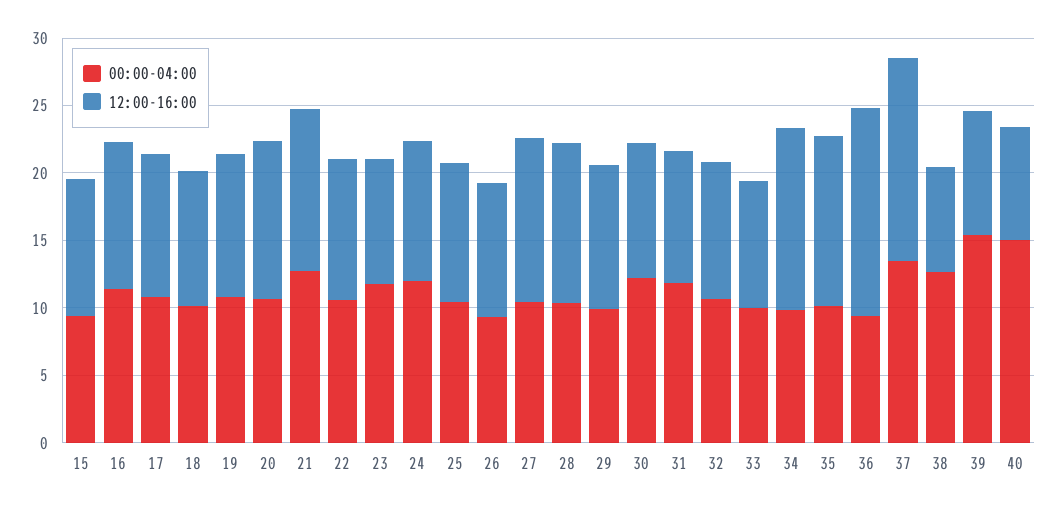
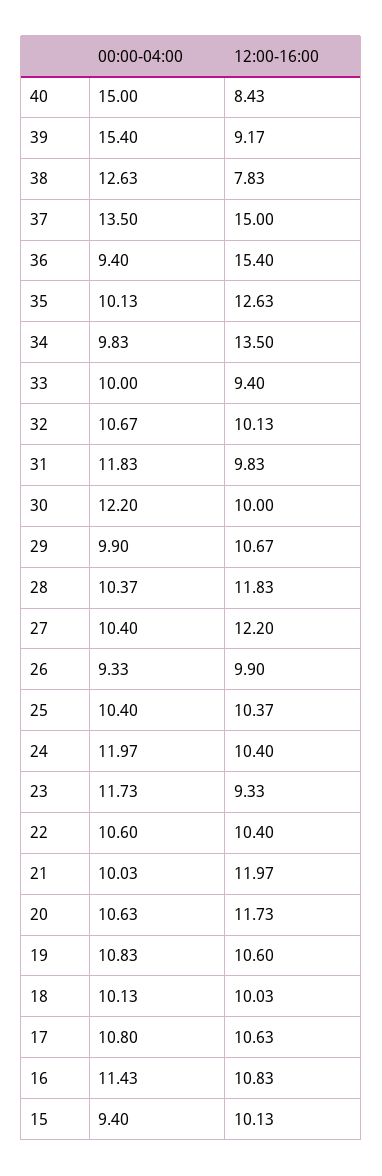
  {
    "00:00-04:00": {
      "15": 9.4,
      "16": 11.43,
      "17": 10.8,
      "18": 10.13,
      "19": 10.83,
      "20": 10.63,
-     "21": 13,
+     "21": 10.03,
      "22": 10.6,
      "23": 11.73,
      "24": 11.97,
      "25": 10.4,
      "26": 9.33,
      "27": 10.4,
      "28": 10.37,
      "29": 9.9,
      "30": 12.2,
      "31": 11.83,
      "32": 10.67,
      "33": 10,
      "34": 9.83,
      "35": 10.13,
      "36": 9.4,
      "37": 13.5,
      "38": 12.63,
      "39": 15.4,
      "40": 15
    },
    "12:00-16:00": {
      "15": 10.13,
      "16": 10.83,
      "17": 10.63,
      "18": 10.03,
      "19": 10.6,
      "20": 11.73,
      "21": 11.97,
      "22": 10.4,
      "23": 9.33,
      "24": 10.4,
      "25": 10.37,
      "26": 9.9,
      "27": 12.2,
      "28": 11.83,
      "29": 10.67,
      "30": 10,
      "31": 9.83,
      "32": 10.13,
      "33": 9.4,
      "34": 13.5,
      "35": 12.63,
      "36": 15.4,
      "37": 15,
      "38": 7.83,
      "39": 9.17,
      "40": 8.43
    }
  }

